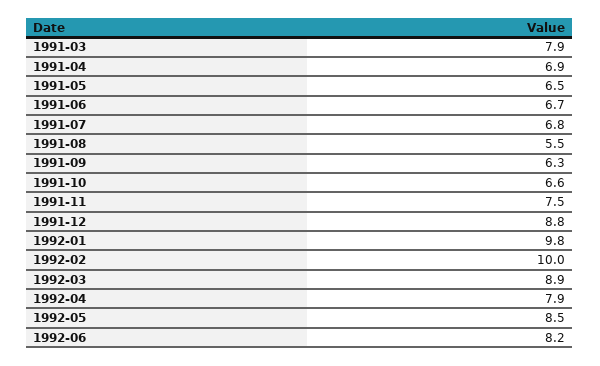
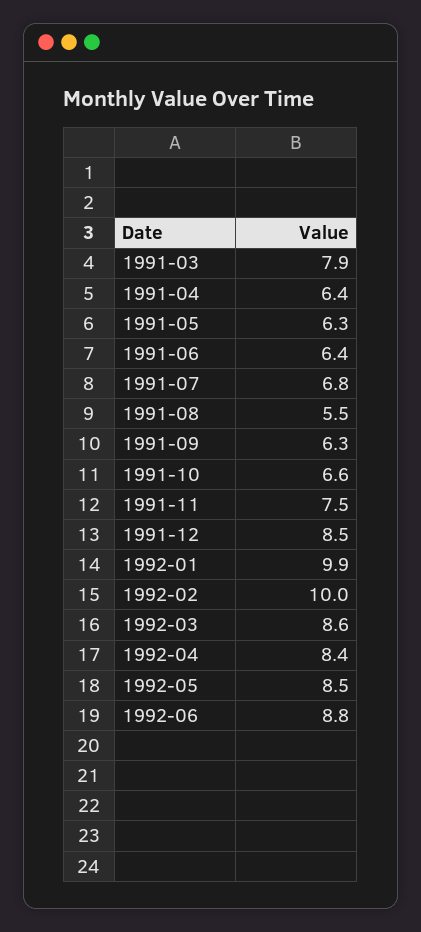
  {
    "1991-03": 7.9,
-   "1991-04": 6.9,
+   "1991-04": 6.4,
-   "1991-05": 6.5,
+   "1991-05": 6.3,
-   "1991-06": 6.7,
+   "1991-06": 6.4,
    "1991-07": 6.8,
    "1991-08": 5.5,
    "1991-09": 6.3,
    "1991-10": 6.6,
    "1991-11": 7.5,
-   "1991-12": 8.8,
+   "1991-12": 8.5,
-   "1992-01": 9.8,
+   "1992-01": 9.9,
    "1992-02": 10,
-   "1992-03": 8.9,
+   "1992-03": 8.6,
-   "1992-04": 7.9,
+   "1992-04": 8.4,
    "1992-05": 8.5,
-   "1992-06": 8.2
+   "1992-06": 8.8
  }

